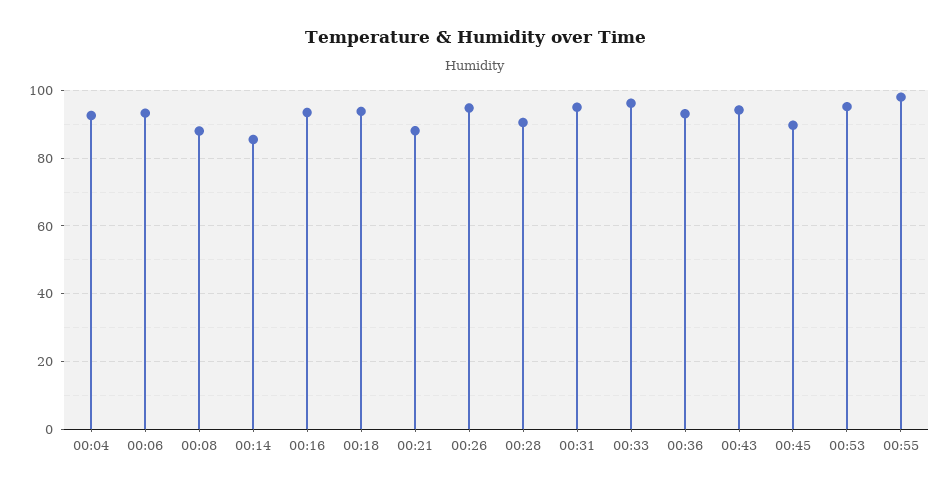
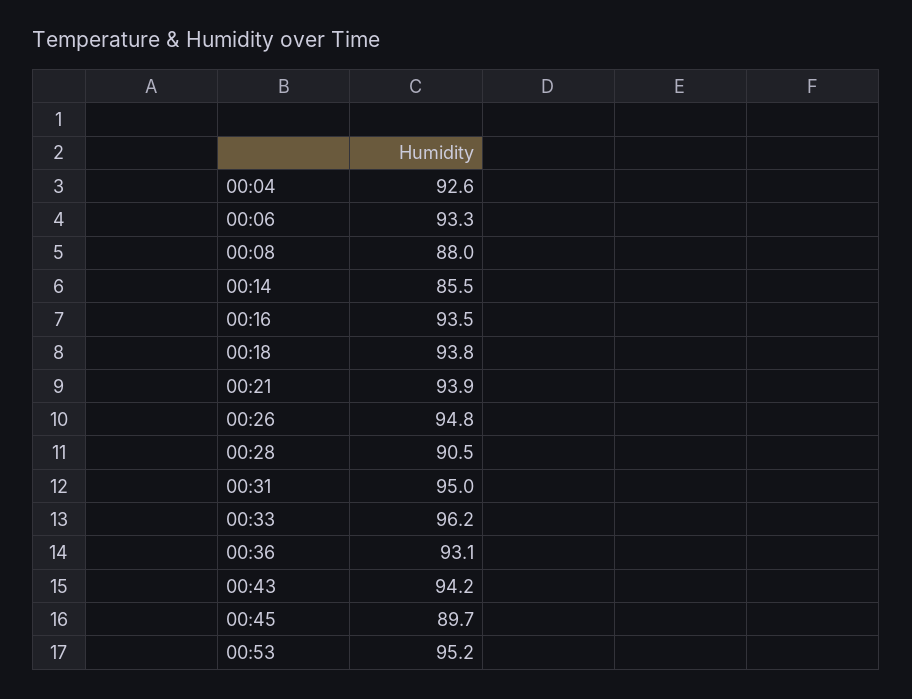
  {
    "00:04": 92.6,
    "00:06": 93.3,
    "00:08": 88,
    "00:14": 85.5,
    "00:16": 93.5,
    "00:18": 93.8,
-   "00:21": 88,
+   "00:21": 93.9,
    "00:26": 94.8,
    "00:28": 90.5,
    "00:31": 95,
    "00:33": 96.2,
    "00:36": 93.1,
    "00:43": 94.2,
    "00:45": 89.7,
-   "00:53": 95.2,
+   "00:53": 95.2
-   "00:55": 98
  }

